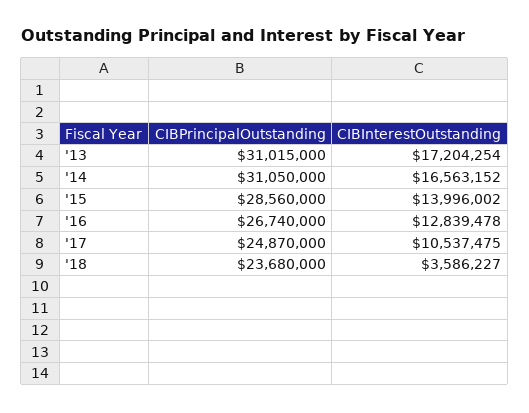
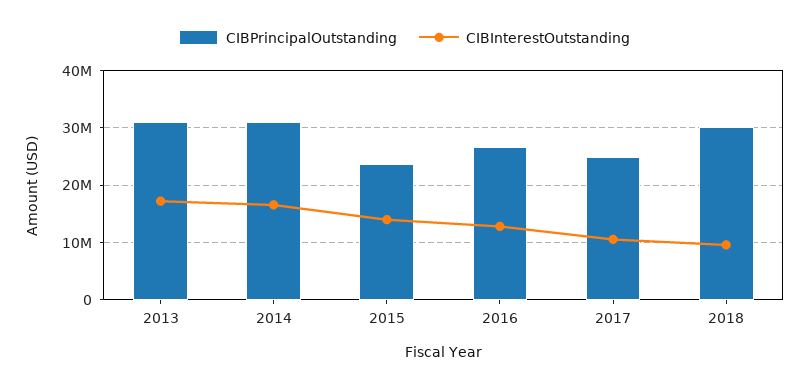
  {
    "CIBPrincipalOutstanding": {
      "'13": 31015000,
      "'14": 31050000,
-     "'15": 28560000,
+     "'15": 24000000,
      "'16": 26740000,
      "'17": 24870000,
-     "'18": 23680000
+     "'18": 30000000
    },
    "CIBInterestOutstanding": {
      "'13": 17204254,
      "'14": 16563152,
      "'15": 13996002,
      "'16": 12839478,
      "'17": 10537475,
-     "'18": 3586227
+     "'18": 10000000
    }
  }

